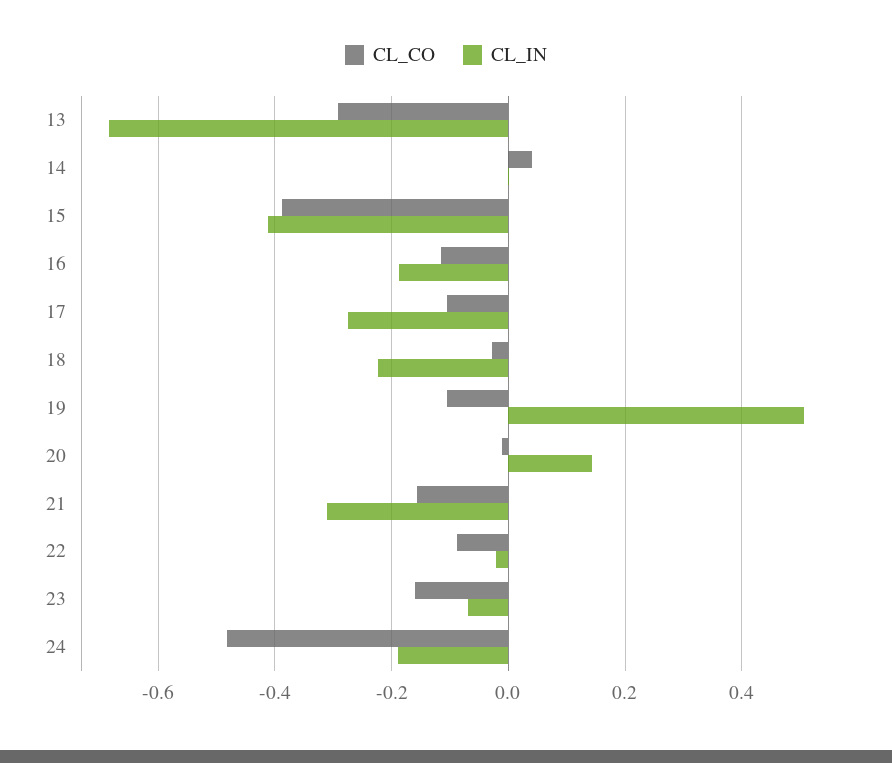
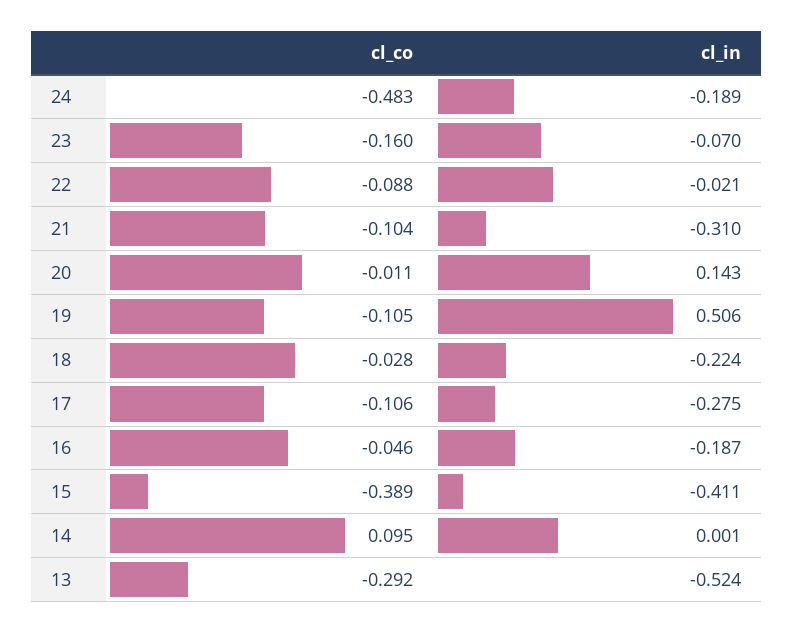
  {
    "CL_CO": {
      "13": -0.292,
-     "14": 0.04,
+     "14": 0.095,
      "15": -0.389,
-     "16": -0.12,
+     "16": -0.046,
      "17": -0.106,
      "18": -0.028,
      "19": -0.105,
      "20": -0.011,
-     "21": -0.16,
+     "21": -0.104,
      "22": -0.088,
      "23": -0.16,
      "24": -0.483
    },
    "CL_IN": {
-     "13": -0.68,
+     "13": -0.524,
      "14": 0.001,
      "15": -0.411,
      "16": -0.187,
      "17": -0.275,
      "18": -0.224,
      "19": 0.506,
      "20": 0.143,
      "21": -0.31,
      "22": -0.021,
      "23": -0.07,
      "24": -0.189
    }
  }

